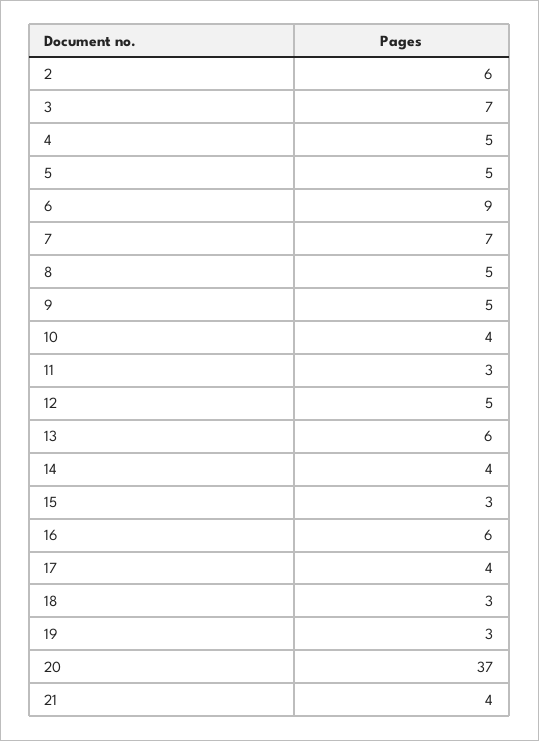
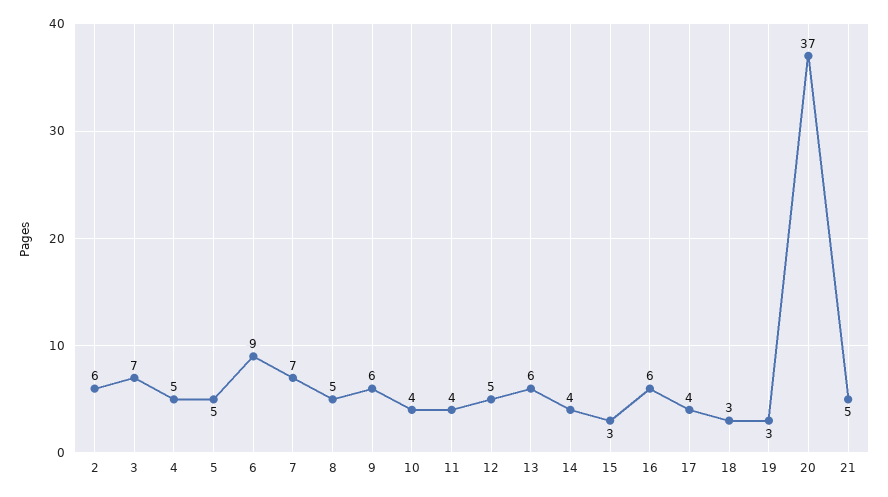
  {
    "2": 6,
    "3": 7,
    "4": 5,
    "5": 5,
    "6": 9,
    "7": 7,
    "8": 5,
-   "9": 5,
+   "9": 6,
    "10": 4,
-   "11": 3,
+   "11": 4,
    "12": 5,
    "13": 6,
    "14": 4,
    "15": 3,
    "16": 6,
    "17": 4,
    "18": 3,
    "19": 3,
    "20": 37,
-   "21": 4
+   "21": 5
  }

